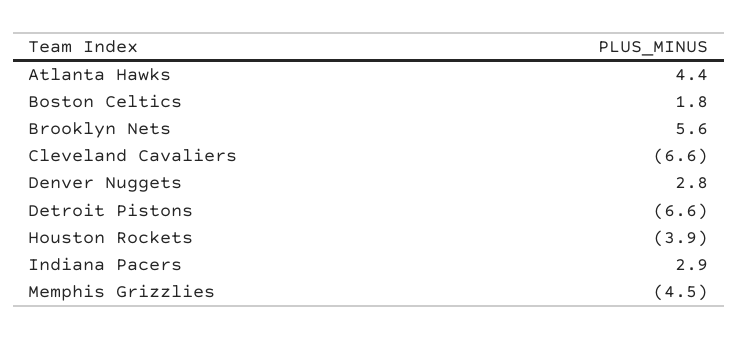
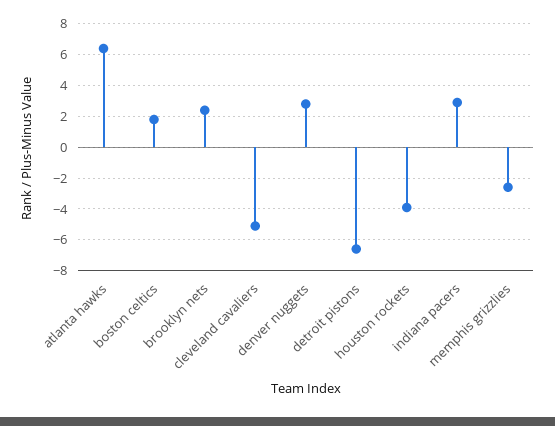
  {
-   "Atlanta Hawks": 4.4,
+   "Atlanta Hawks": 6.5,
    "Boston Celtics": 1.8,
-   "Brooklyn Nets": 5.6,
+   "Brooklyn Nets": 2.5,
-   "Cleveland Cavaliers": -6.6,
+   "Cleveland Cavaliers": -5,
    "Denver Nuggets": 2.8,
    "Detroit Pistons": -6.6,
    "Houston Rockets": -3.9,
    "Indiana Pacers": 2.9,
-   "Memphis Grizzlies": -4.5
+   "Memphis Grizzlies": -2.5
  }

